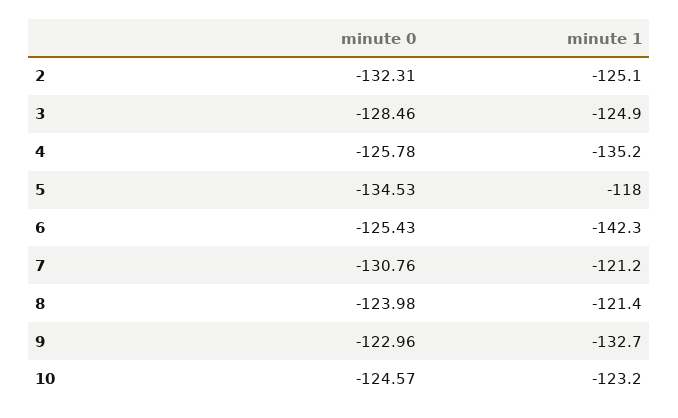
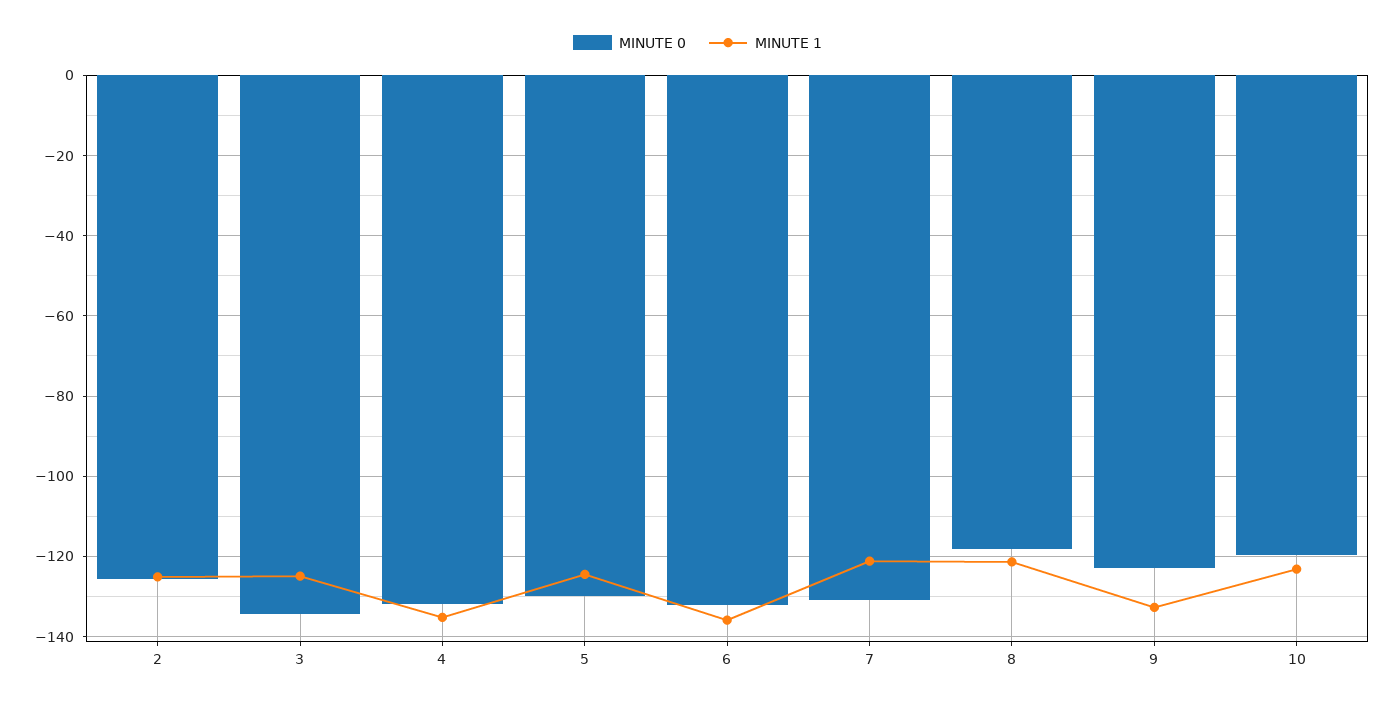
  {
    "minute 0": {
-     "2": -132.31,
+     "2": -126,
-     "3": -128.46,
+     "3": -134,
-     "4": -125.78,
+     "4": -132,
-     "5": -134.53,
+     "5": -130,
-     "6": -125.43,
+     "6": -132,
      "7": -130.76,
-     "8": -123.98,
+     "8": -118,
      "9": -122.96,
-     "10": -124.57
+     "10": -120
    },
    "minute 1": {
      "2": -125.1,
      "3": -124.9,
      "4": -135.2,
-     "5": -118,
+     "5": -124,
-     "6": -142.3,
+     "6": -136,
      "7": -121.2,
      "8": -121.4,
      "9": -132.7,
      "10": -123.2
    }
  }

